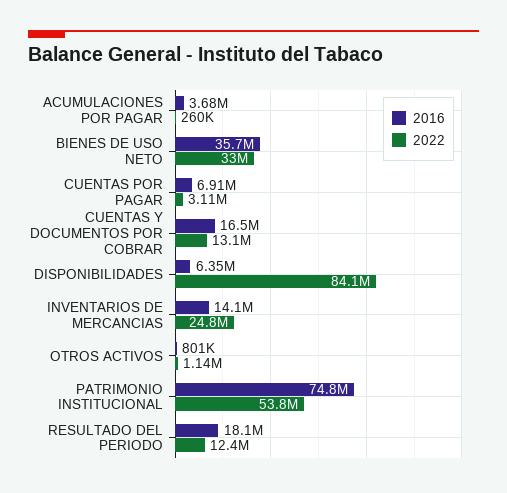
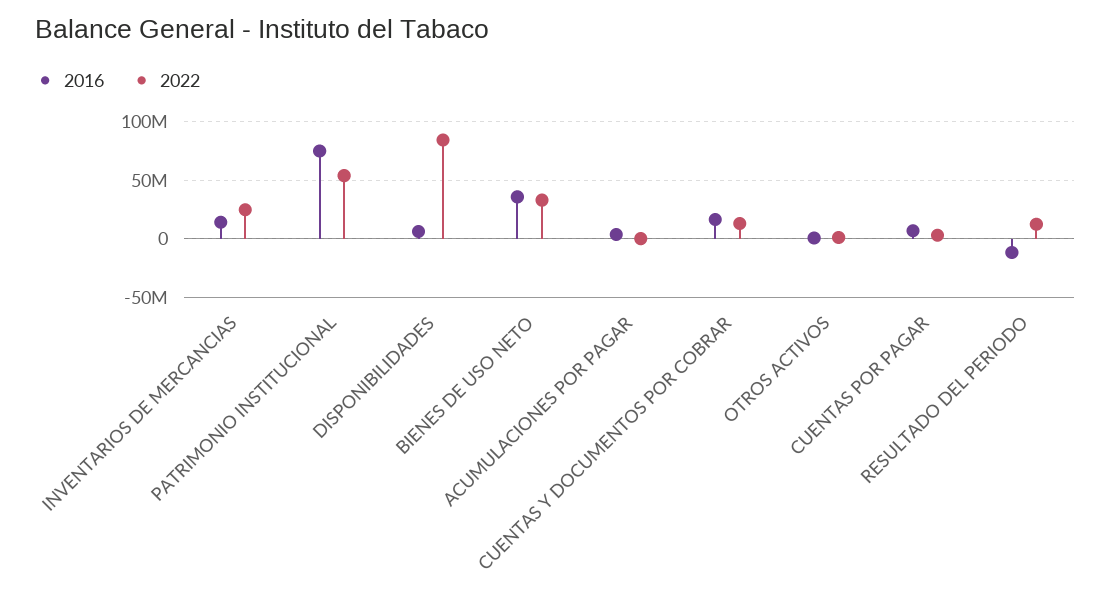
  {
    "2016": {
      "ACUMULACIONES POR PAGAR": 3680000,
      "BIENES DE USO NETO": 35700000,
      "CUENTAS POR PAGAR": 6910000,
      "CUENTAS Y DOCUMENTOS POR COBRAR": 16500000,
      "DISPONIBILIDADES": 6350000,
      "INVENTARIOS DE MERCANCIAS": 14100000,
      "OTROS ACTIVOS": 801000,
      "PATRIMONIO INSTITUCIONAL": 74800000,
-     "RESULTADO DEL PERIODO": 18100000
+     "RESULTADO DEL PERIODO": -10000000
    },
    "2022": {
      "ACUMULACIONES POR PAGAR": 260000,
      "BIENES DE USO NETO": 33000000,
      "CUENTAS POR PAGAR": 3110000,
      "CUENTAS Y DOCUMENTOS POR COBRAR": 13100000,
      "DISPONIBILIDADES": 84100000,
      "INVENTARIOS DE MERCANCIAS": 24800000,
      "OTROS ACTIVOS": 1140000,
      "PATRIMONIO INSTITUCIONAL": 53800000,
      "RESULTADO DEL PERIODO": 12400000
    }
  }

